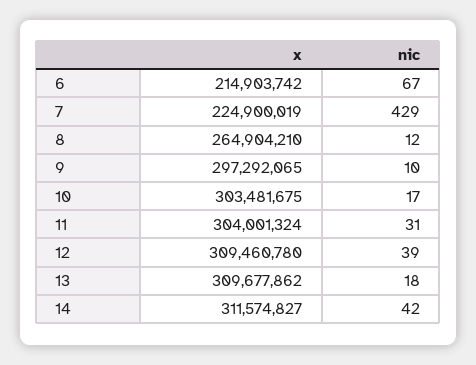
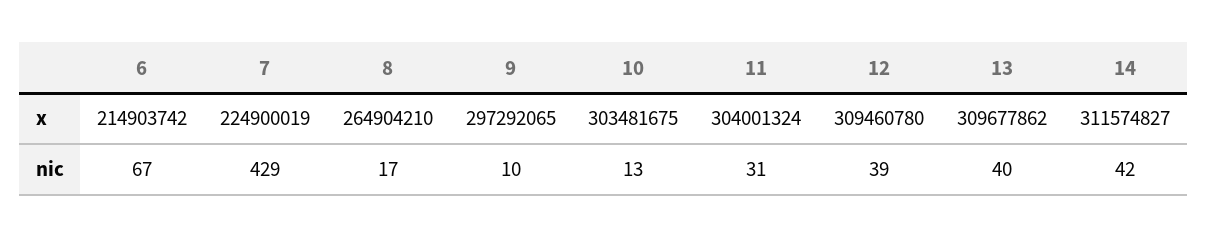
  {
    "x": {
      "6": 214903742,
      "7": 224900019,
      "8": 264904210,
      "9": 297292065,
      "10": 303481675,
      "11": 304001324,
      "12": 309460780,
      "13": 309677862,
      "14": 311574827
    },
    "nic": {
      "6": 67,
      "7": 429,
-     "8": 12,
+     "8": 17,
      "9": 10,
-     "10": 17,
+     "10": 13,
      "11": 31,
      "12": 39,
-     "13": 18,
+     "13": 40,
      "14": 42
    }
  }

